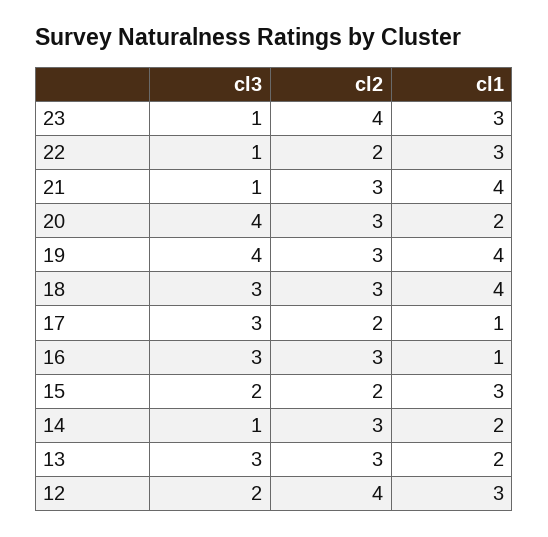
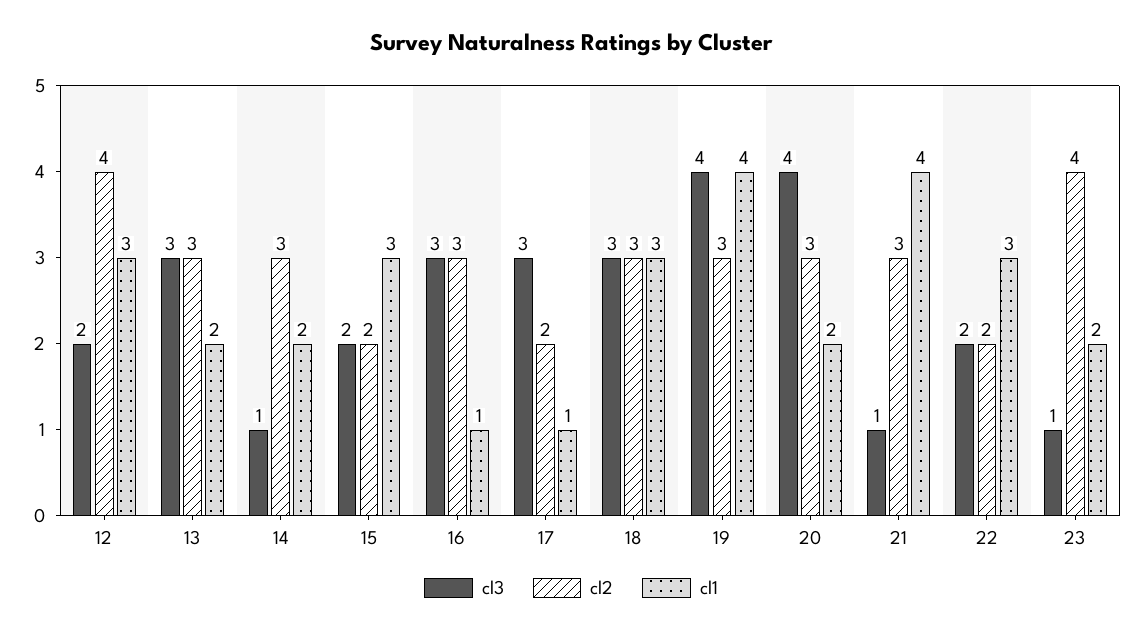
  {
    "cl3": {
      "23": 1,
-     "22": 1,
+     "22": 2,
      "21": 1,
      "20": 4,
      "19": 4,
      "18": 3,
      "17": 3,
      "16": 3,
      "15": 2,
      "14": 1,
      "13": 3,
      "12": 2
    },
    "cl2": {
      "23": 4,
      "22": 2,
      "21": 3,
      "20": 3,
      "19": 3,
      "18": 3,
      "17": 2,
      "16": 3,
      "15": 2,
      "14": 3,
      "13": 3,
      "12": 4
    },
    "cl1": {
-     "23": 3,
+     "23": 2,
      "22": 3,
      "21": 4,
      "20": 2,
      "19": 4,
-     "18": 4,
+     "18": 3,
      "17": 1,
      "16": 1,
      "15": 3,
      "14": 2,
      "13": 2,
      "12": 3
    }
  }

